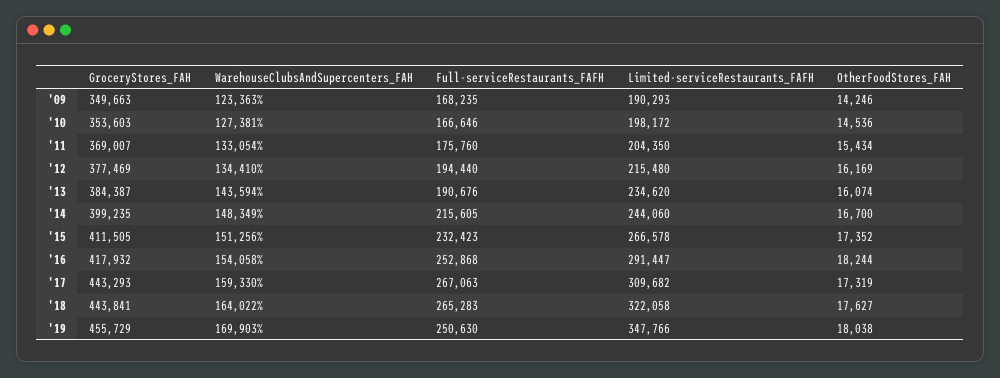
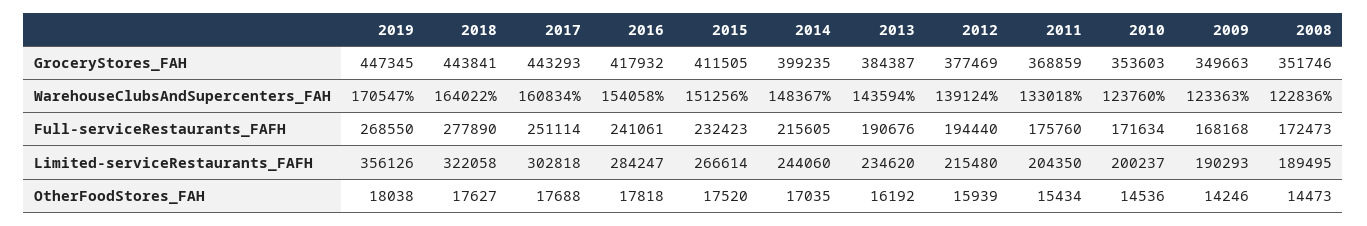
  {
    "GroceryStores_FAH": {
      "'09": 349663,
      "'10": 353603,
-     "'11": 369007,
+     "'11": 368859,
      "'12": 377469,
      "'13": 384387,
      "'14": 399235,
      "'15": 411505,
      "'16": 417932,
      "'17": 443293,
      "'18": 443841,
-     "'19": 455729
+     "'19": 447345,
+     "2008": 351746
    },
    "WarehouseClubsAndSupercenters_FAH": {
      "'09": 123363,
-     "'10": 127381,
+     "'10": 123760,
-     "'11": 133054,
+     "'11": 133018,
-     "'12": 134410,
+     "'12": 139124,
      "'13": 143594,
-     "'14": 148349,
+     "'14": 148367,
      "'15": 151256,
      "'16": 154058,
-     "'17": 159330,
+     "'17": 160834,
      "'18": 164022,
-     "'19": 169903
+     "'19": 170547,
+     "2008": 122836
    },
    "Full-serviceRestaurants_FAFH": {
-     "'09": 168235,
+     "'09": 168168,
-     "'10": 166646,
+     "'10": 171634,
      "'11": 175760,
      "'12": 194440,
      "'13": 190676,
      "'14": 215605,
      "'15": 232423,
-     "'16": 252868,
+     "'16": 241061,
-     "'17": 267063,
+     "'17": 251114,
-     "'18": 265283,
+     "'18": 277890,
-     "'19": 250630
+     "'19": 268550,
+     "2008": 172473
    },
    "Limited-serviceRestaurants_FAFH": {
      "'09": 190293,
-     "'10": 198172,
+     "'10": 200237,
      "'11": 204350,
      "'12": 215480,
      "'13": 234620,
      "'14": 244060,
-     "'15": 266578,
+     "'15": 266614,
-     "'16": 291447,
+     "'16": 284247,
-     "'17": 309682,
+     "'17": 302818,
      "'18": 322058,
-     "'19": 347766
+     "'19": 356126,
+     "2008": 189495
    },
    "OtherFoodStores_FAH": {
      "'09": 14246,
      "'10": 14536,
      "'11": 15434,
-     "'12": 16169,
+     "'12": 15939,
-     "'13": 16074,
+     "'13": 16192,
-     "'14": 16700,
+     "'14": 17035,
-     "'15": 17352,
+     "'15": 17520,
-     "'16": 18244,
+     "'16": 17818,
-     "'17": 17319,
+     "'17": 17688,
      "'18": 17627,
-     "'19": 18038
+     "'19": 18038,
+     "2008": 14473
    }
  }

